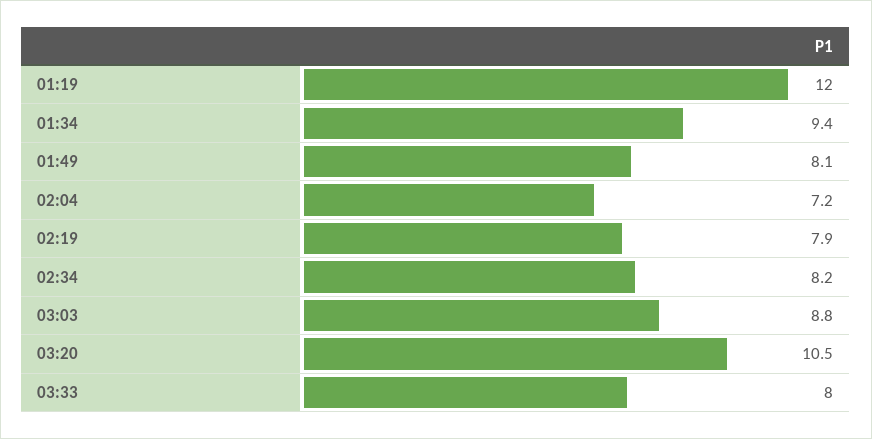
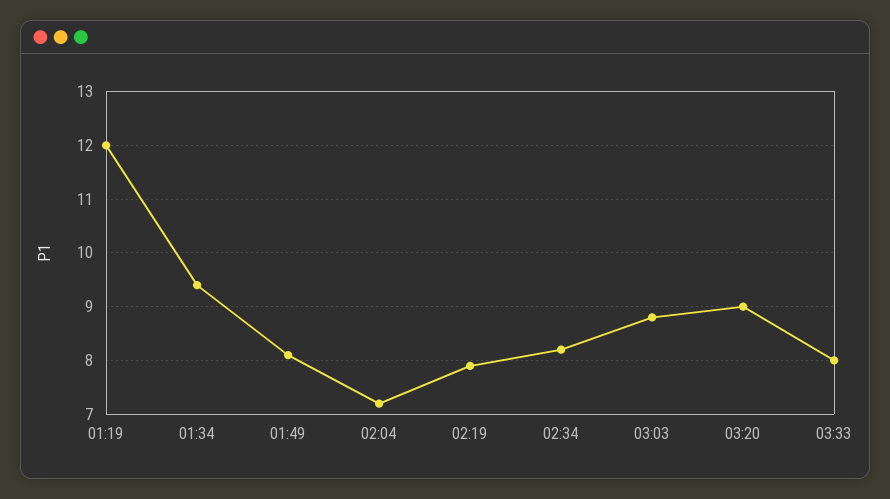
  {
    "01:19": 12,
    "01:34": 9.4,
    "01:49": 8.1,
    "02:04": 7.2,
    "02:19": 7.9,
    "02:34": 8.2,
    "03:03": 8.8,
-   "03:20": 10.5,
+   "03:20": 9,
    "03:33": 8
  }

